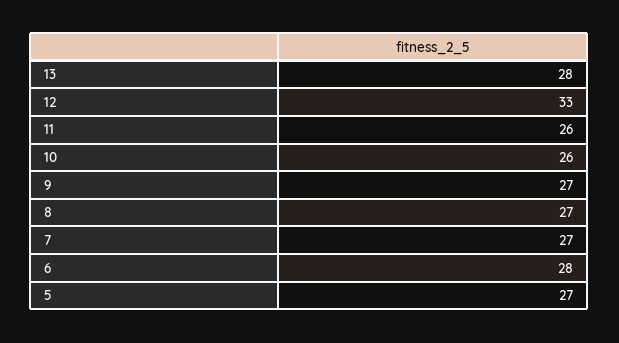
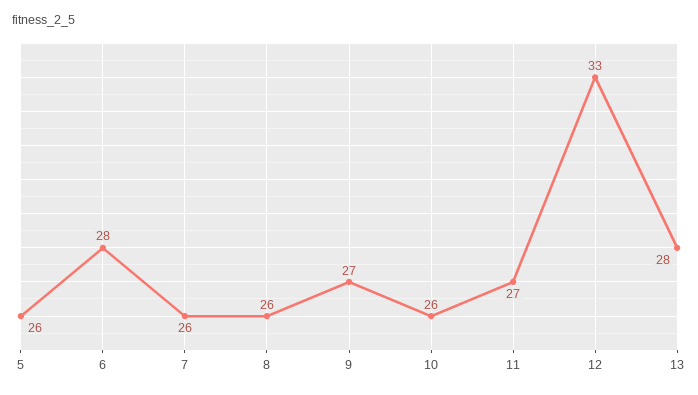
  {
    "13": 28,
    "12": 33,
-   "11": 26,
+   "11": 27,
    "10": 26,
    "9": 27,
-   "8": 27,
+   "8": 26,
-   "7": 27,
+   "7": 26,
    "6": 28,
-   "5": 27
+   "5": 26
  }

